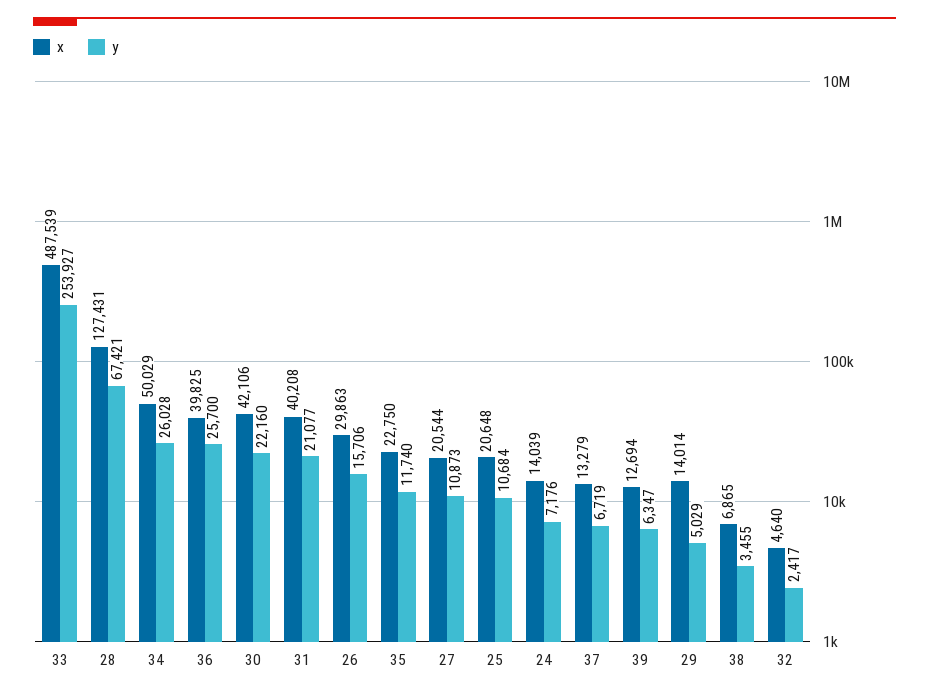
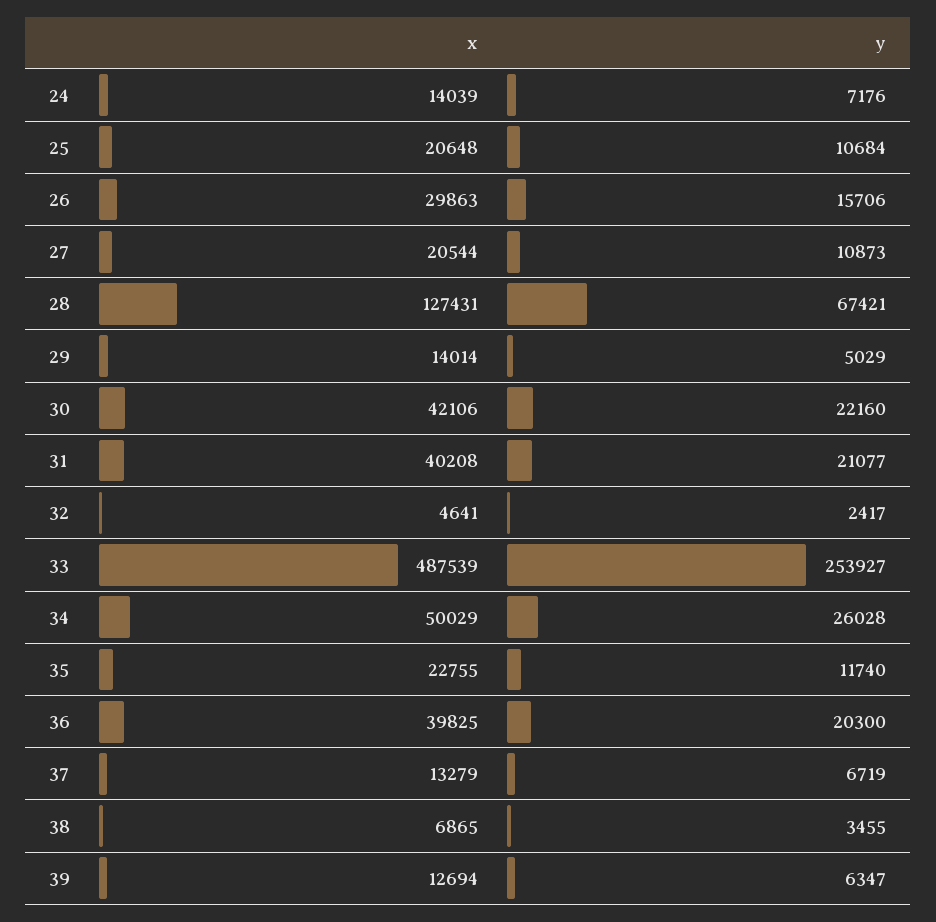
  {
    "x": {
      "33": 487539,
      "28": 127431,
      "34": 50029,
      "36": 39825,
      "30": 42106,
      "31": 40208,
      "26": 29863,
-     "35": 22750,
+     "35": 22755,
      "27": 20544,
      "25": 20648,
      "24": 14039,
      "37": 13279,
      "39": 12694,
      "29": 14014,
      "38": 6865,
-     "32": 4640
+     "32": 4641
    },
    "y": {
      "33": 253927,
      "28": 67421,
      "34": 26028,
-     "36": 25700,
+     "36": 20300,
      "30": 22160,
      "31": 21077,
      "26": 15706,
      "35": 11740,
      "27": 10873,
      "25": 10684,
      "24": 7176,
      "37": 6719,
      "39": 6347,
      "29": 5029,
      "38": 3455,
      "32": 2417
    }
  }

